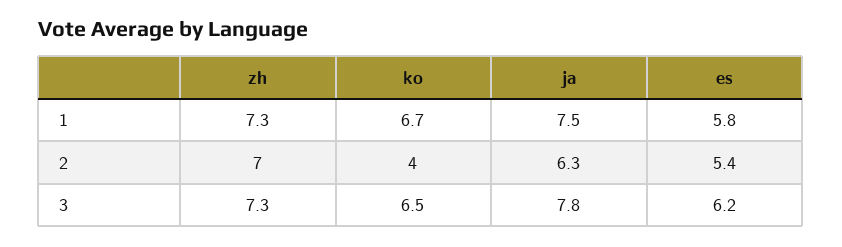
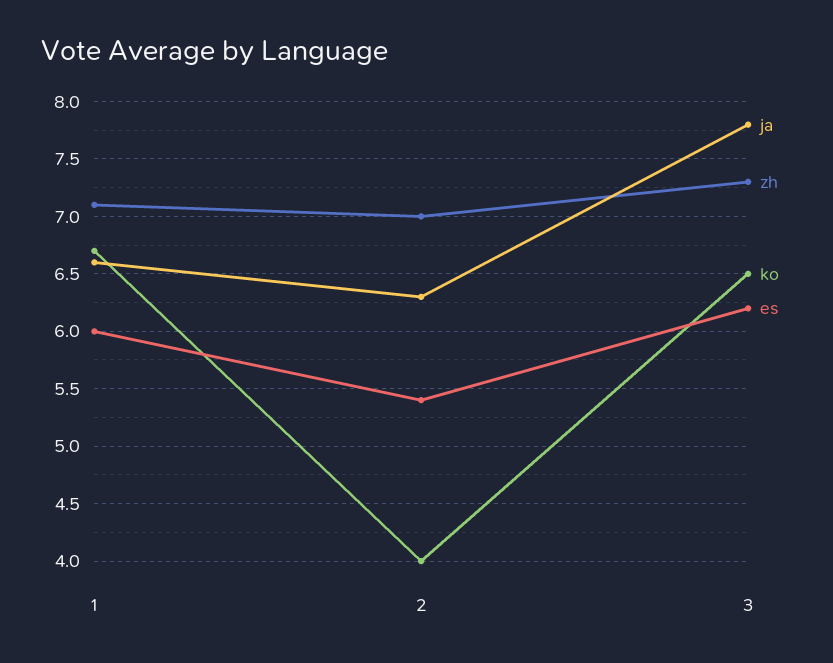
  {
    "zh": {
-     "1": 7.3,
+     "1": 7.1,
      "2": 7,
      "3": 7.3
    },
    "ko": {
      "1": 6.7,
      "2": 4,
      "3": 6.5
    },
    "ja": {
-     "1": 7.5,
+     "1": 6.6,
      "2": 6.3,
      "3": 7.8
    },
    "es": {
-     "1": 5.8,
+     "1": 6,
      "2": 5.4,
      "3": 6.2
    }
  }

